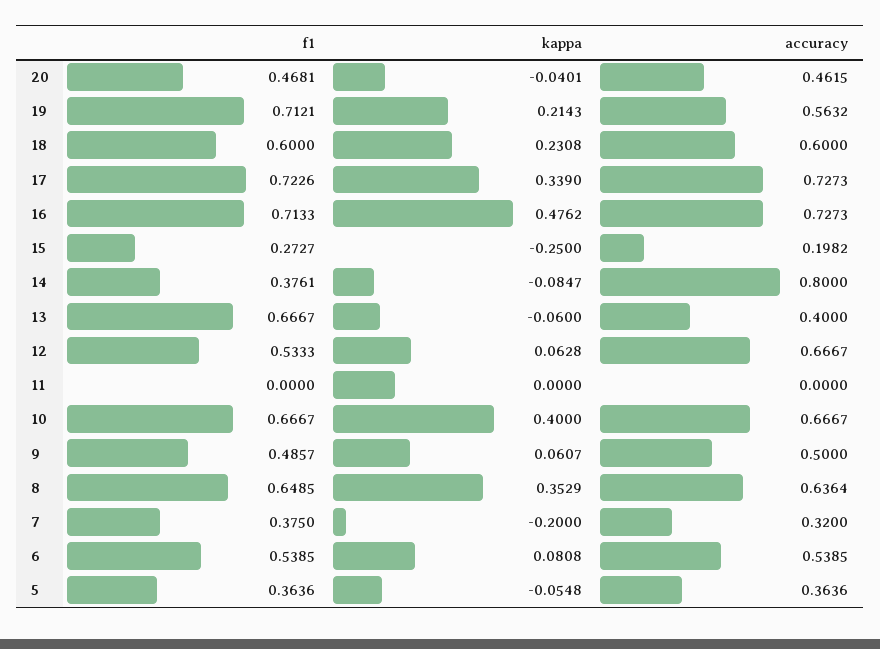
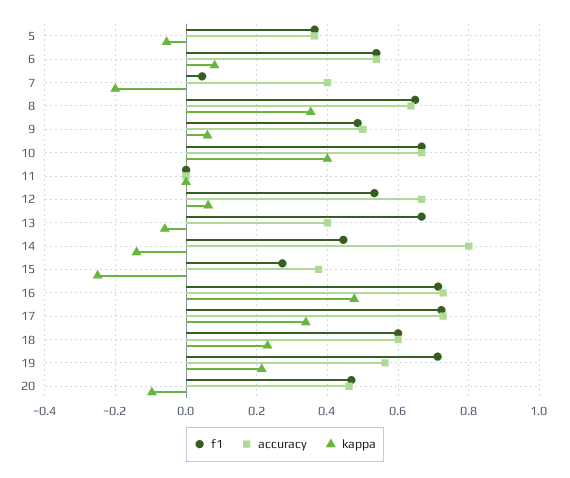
  {
    "f1": {
      "20": 0.4681,
      "19": 0.7121,
      "18": 0.6,
      "17": 0.7226,
      "16": 0.7133,
      "15": 0.2727,
-     "14": 0.3761,
+     "14": 0.44,
      "13": 0.6667,
      "12": 0.5333,
      "11": 0,
      "10": 0.6667,
      "9": 0.4857,
      "8": 0.6485,
-     "7": 0.375,
+     "7": 0.04,
      "6": 0.5385,
      "5": 0.3636
    },
    "kappa": {
-     "20": -0.0401,
+     "20": -0.1,
      "19": 0.2143,
      "18": 0.2308,
      "17": 0.339,
      "16": 0.4762,
      "15": -0.25,
-     "14": -0.0847,
+     "14": -0.14,
      "13": -0.06,
      "12": 0.0628,
      "11": 0,
      "10": 0.4,
      "9": 0.0607,
      "8": 0.3529,
      "7": -0.2,
      "6": 0.0808,
      "5": -0.0548
    },
    "accuracy": {
      "20": 0.4615,
      "19": 0.5632,
      "18": 0.6,
      "17": 0.7273,
      "16": 0.7273,
-     "15": 0.1982,
+     "15": 0.38,
      "14": 0.8,
      "13": 0.4,
      "12": 0.6667,
      "11": 0,
      "10": 0.6667,
      "9": 0.5,
      "8": 0.6364,
-     "7": 0.32,
+     "7": 0.4,
      "6": 0.5385,
      "5": 0.3636
    }
  }

